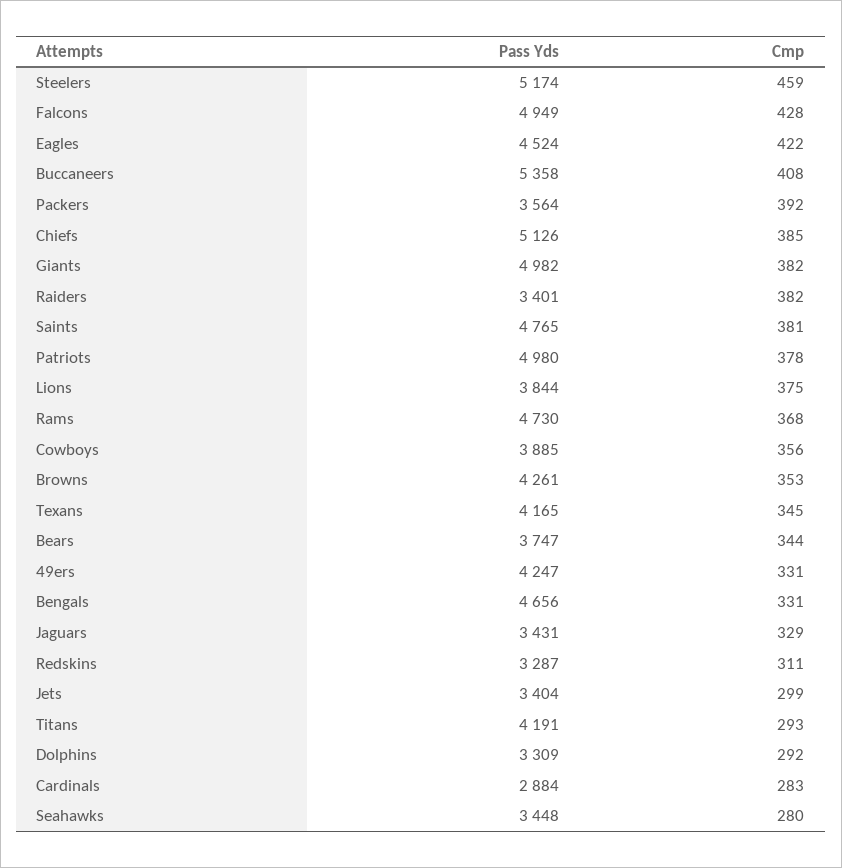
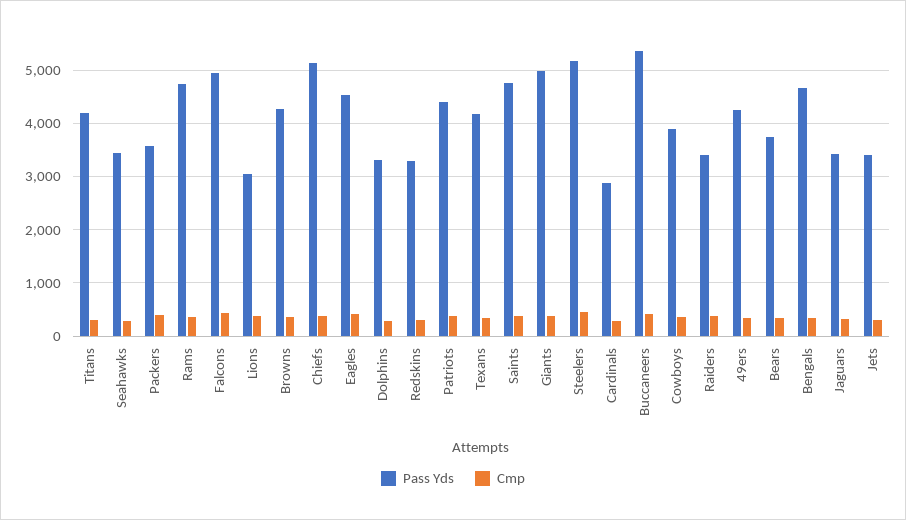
  {
    "Pass Yds": {
      "Steelers": 5174,
      "Falcons": 4949,
      "Eagles": 4524,
      "Buccaneers": 5358,
      "Packers": 3564,
      "Chiefs": 5126,
      "Giants": 4982,
      "Raiders": 3401,
      "Saints": 4765,
-     "Patriots": 4980,
+     "Patriots": 4400,
-     "Lions": 3844,
+     "Lions": 3000,
      "Rams": 4730,
      "Cowboys": 3885,
      "Browns": 4261,
      "Texans": 4165,
      "Bears": 3747,
      "49ers": 4247,
      "Bengals": 4656,
      "Jaguars": 3431,
      "Redskins": 3287,
      "Jets": 3404,
      "Titans": 4191,
      "Dolphins": 3309,
      "Cardinals": 2884,
      "Seahawks": 3448
    },
    "Cmp": {
      "Steelers": 459,
      "Falcons": 428,
      "Eagles": 422,
      "Buccaneers": 408,
      "Packers": 392,
      "Chiefs": 385,
      "Giants": 382,
      "Raiders": 382,
      "Saints": 381,
      "Patriots": 378,
      "Lions": 375,
      "Rams": 368,
      "Cowboys": 356,
      "Browns": 353,
      "Texans": 345,
      "Bears": 344,
      "49ers": 331,
      "Bengals": 331,
      "Jaguars": 329,
      "Redskins": 311,
      "Jets": 299,
      "Titans": 293,
      "Dolphins": 292,
      "Cardinals": 283,
      "Seahawks": 280
    }
  }

